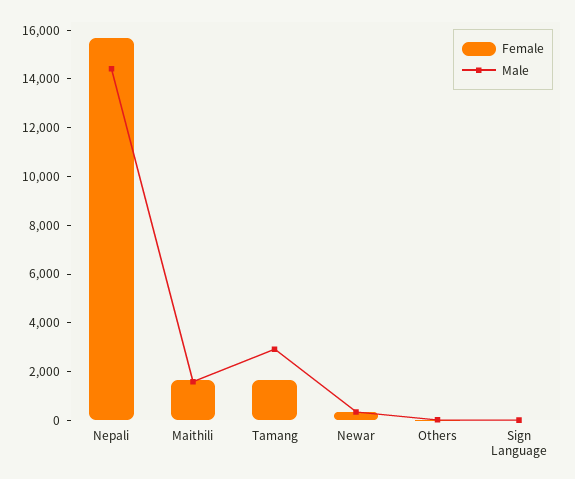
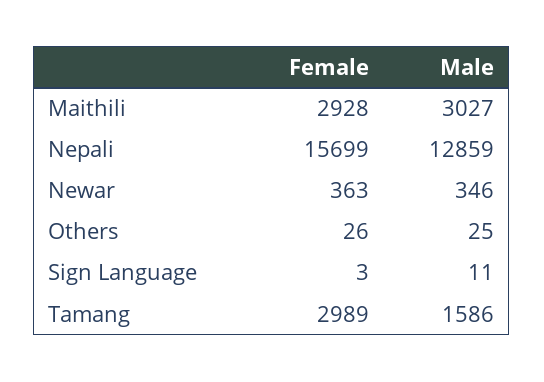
  {
    "Female": {
      "Nepali": 15699,
-     "Maithili": 1500,
+     "Maithili": 2928,
-     "Tamang": 1500,
+     "Tamang": 2989,
      "Newar": 363,
      "Others": 26,
      "Sign Language": 3
    },
    "Male": {
-     "Nepali": 14500,
+     "Nepali": 12859,
-     "Maithili": 1500,
+     "Maithili": 3027,
-     "Tamang": 3000,
+     "Tamang": 1586,
      "Newar": 346,
      "Others": 25,
      "Sign Language": 11
    }
  }

